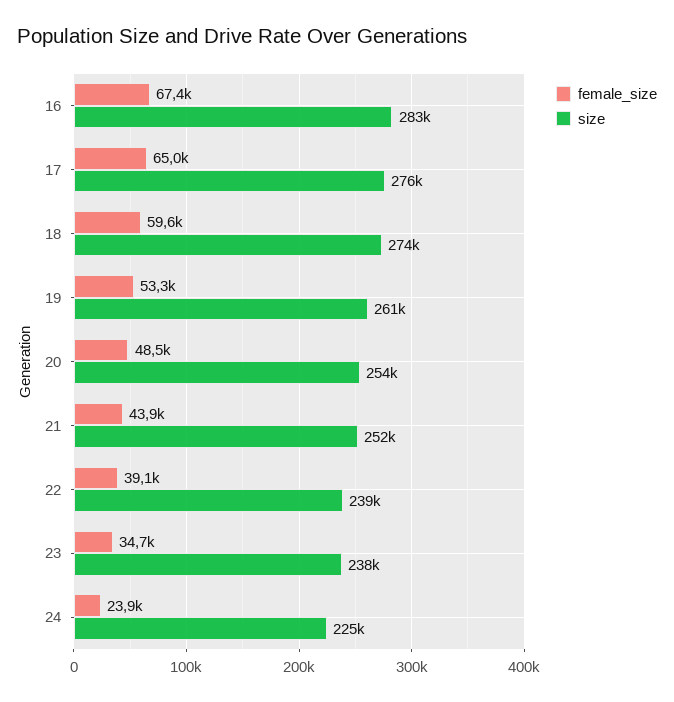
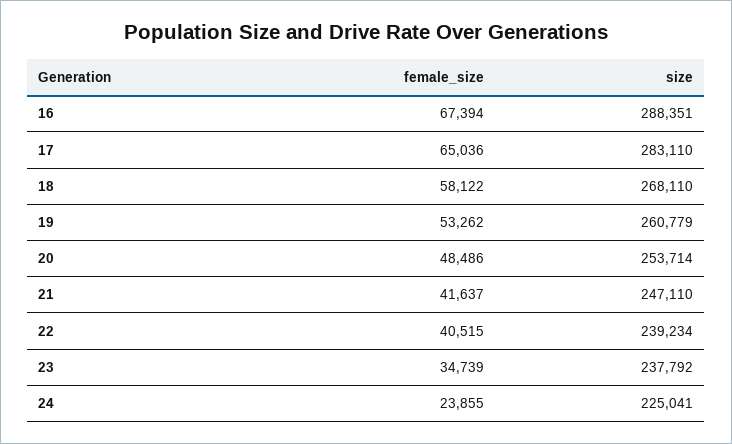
  {
    "female_size": {
      "16": 67394,
      "17": 65036,
-     "18": 59600,
+     "18": 58122,
      "19": 53262,
      "20": 48486,
-     "21": 43900,
+     "21": 41637,
-     "22": 39100,
+     "22": 40515,
      "23": 34739,
      "24": 23855
    },
    "size": {
-     "16": 283000,
+     "16": 288351,
-     "17": 276000,
+     "17": 283110,
-     "18": 274000,
+     "18": 268110,
      "19": 260779,
      "20": 253714,
-     "21": 252000,
+     "21": 247110,
      "22": 239234,
      "23": 237792,
      "24": 225041
    }
  }

